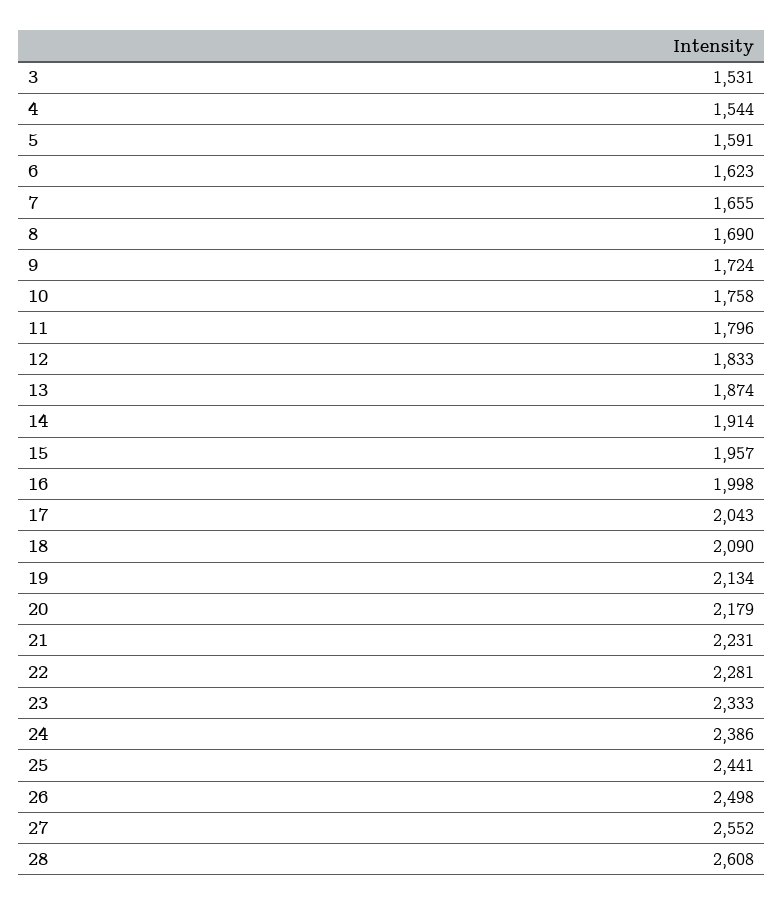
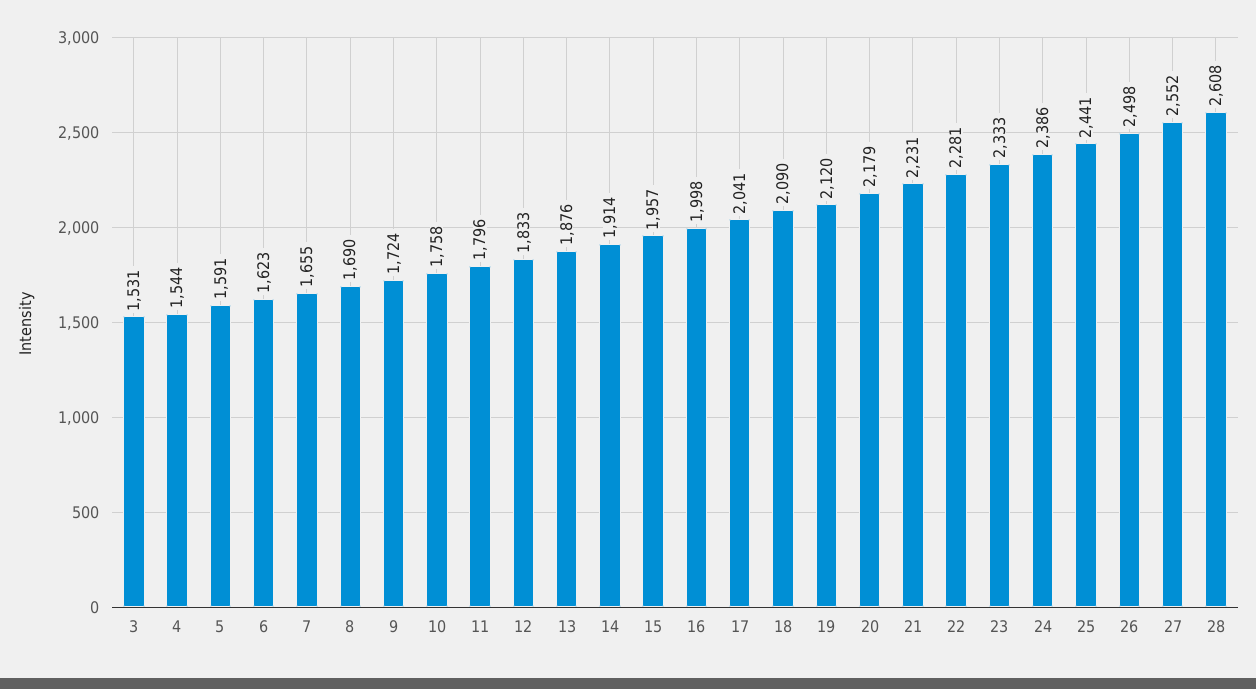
  {
    "3": 1531,
    "4": 1544,
    "5": 1591,
    "6": 1623,
    "7": 1655,
    "8": 1690,
    "9": 1724,
    "10": 1758,
    "11": 1796,
    "12": 1833,
-   "13": 1874,
+   "13": 1876,
    "14": 1914,
    "15": 1957,
    "16": 1998,
-   "17": 2043,
+   "17": 2041,
    "18": 2090,
-   "19": 2134,
+   "19": 2120,
    "20": 2179,
    "21": 2231,
    "22": 2281,
    "23": 2333,
    "24": 2386,
    "25": 2441,
    "26": 2498,
    "27": 2552,
    "28": 2608
  }

